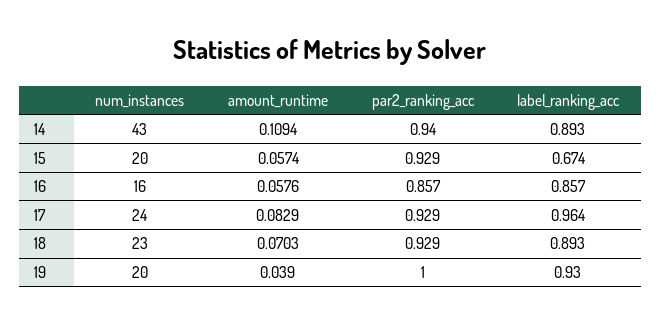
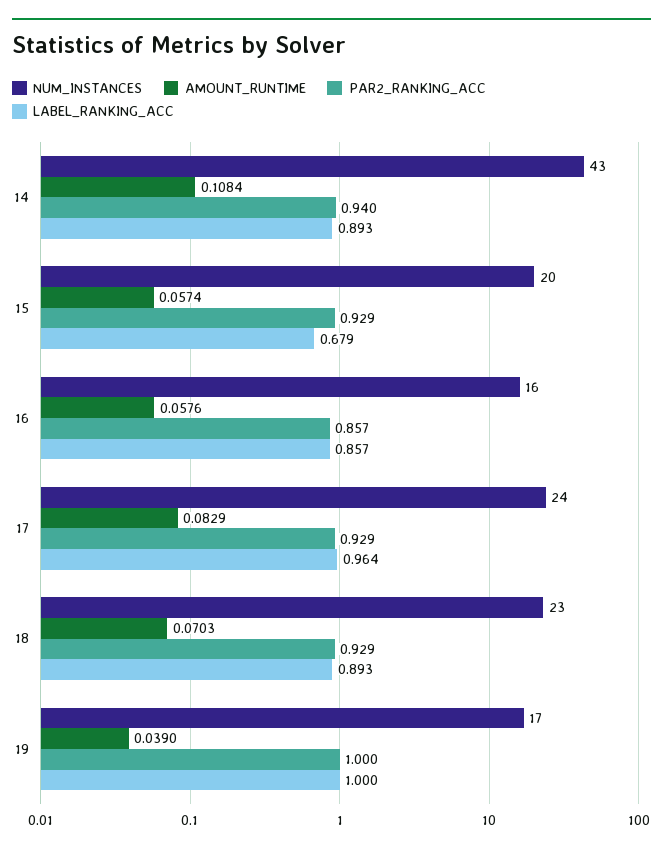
  {
    "num_instances": {
      "14": 43,
      "15": 20,
      "16": 16,
      "17": 24,
      "18": 23,
-     "19": 20
+     "19": 17
    },
    "amount_runtime": {
-     "14": 0.1094,
+     "14": 0.1084,
      "15": 0.0574,
      "16": 0.0576,
      "17": 0.0829,
      "18": 0.0703,
      "19": 0.039
    },
    "par2_ranking_acc": {
      "14": 0.94,
      "15": 0.929,
      "16": 0.857,
      "17": 0.929,
      "18": 0.929,
      "19": 1
    },
    "label_ranking_acc": {
      "14": 0.893,
-     "15": 0.674,
+     "15": 0.679,
      "16": 0.857,
      "17": 0.964,
      "18": 0.893,
-     "19": 0.93
+     "19": 1
    }
  }

